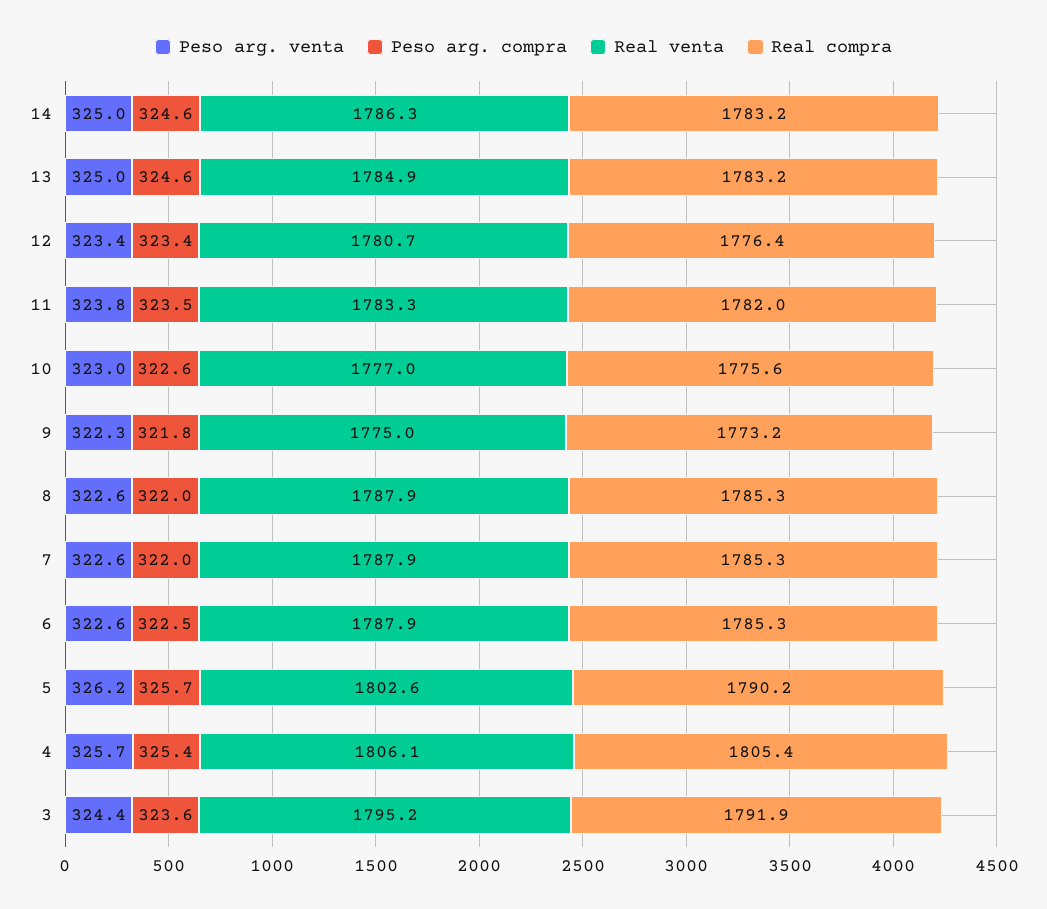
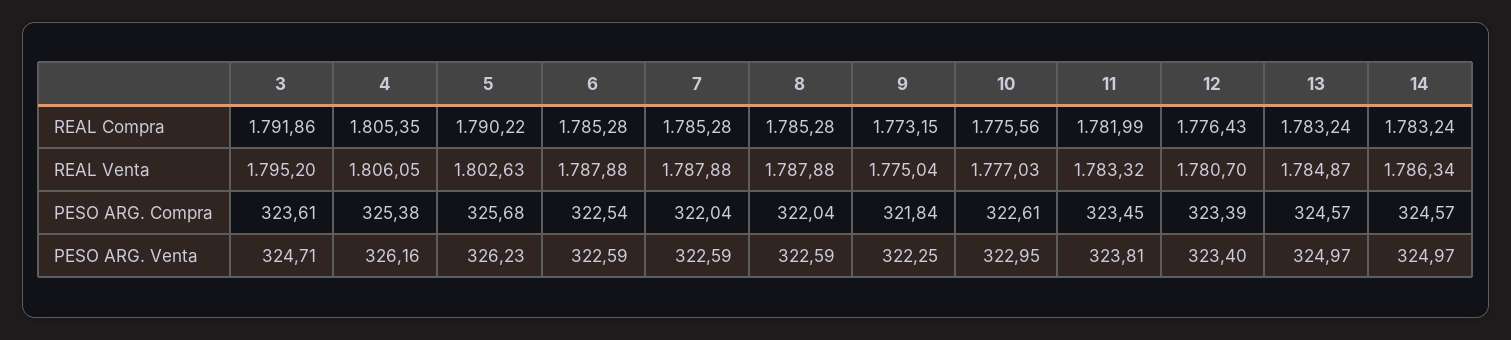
  {
    "Peso arg. venta": {
      "14": 324.97,
      "13": 324.97,
      "12": 323.4,
      "11": 323.81,
      "10": 322.95,
      "9": 322.25,
      "8": 322.59,
      "7": 322.59,
      "6": 322.59,
      "5": 326.23,
-     "4": 325.7,
+     "4": 326.16,
-     "3": 324.4
+     "3": 324.71
    },
    "Peso arg. compra": {
      "14": 324.57,
      "13": 324.57,
      "12": 323.39,
      "11": 323.45,
      "10": 322.61,
      "9": 321.84,
      "8": 322.04,
      "7": 322.04,
      "6": 322.54,
      "5": 325.68,
      "4": 325.38,
      "3": 323.61
    },
    "Real venta": {
      "14": 1786.34,
      "13": 1784.87,
      "12": 1780.7,
      "11": 1783.32,
      "10": 1777.03,
      "9": 1775.04,
      "8": 1787.88,
      "7": 1787.88,
      "6": 1787.88,
      "5": 1802.63,
      "4": 1806.05,
      "3": 1795.2
    },
    "Real compra": {
      "14": 1783.24,
      "13": 1783.24,
      "12": 1776.43,
      "11": 1781.99,
      "10": 1775.56,
      "9": 1773.15,
      "8": 1785.28,
      "7": 1785.28,
      "6": 1785.28,
      "5": 1790.22,
      "4": 1805.35,
      "3": 1791.86
    }
  }

